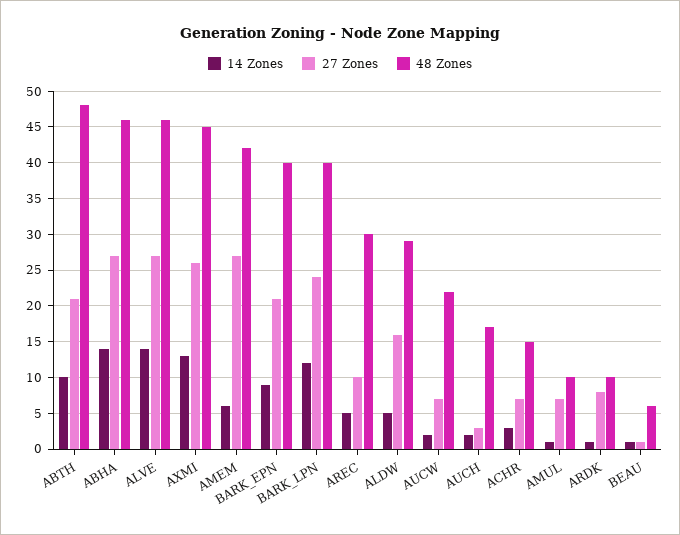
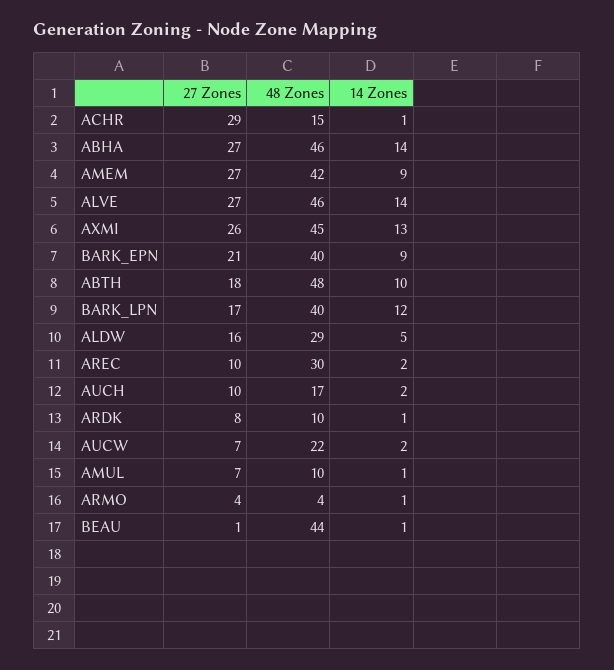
  {
    "14 Zones": {
      "ABTH": 10,
      "ABHA": 14,
      "ALVE": 14,
      "AXMI": 13,
-     "AMEM": 6,
+     "AMEM": 9,
      "BARK_EPN": 9,
      "BARK_LPN": 12,
-     "AREC": 5,
+     "AREC": 2,
      "ALDW": 5,
      "AUCW": 2,
      "AUCH": 2,
-     "ACHR": 3,
+     "ACHR": 1,
      "AMUL": 1,
      "ARDK": 1,
-     "BEAU": 1
+     "BEAU": 1,
+     "ARMO": 1
    },
    "27 Zones": {
-     "ABTH": 21,
+     "ABTH": 18,
      "ABHA": 27,
      "ALVE": 27,
      "AXMI": 26,
      "AMEM": 27,
      "BARK_EPN": 21,
-     "BARK_LPN": 24,
+     "BARK_LPN": 17,
      "AREC": 10,
      "ALDW": 16,
      "AUCW": 7,
-     "AUCH": 3,
+     "AUCH": 10,
-     "ACHR": 7,
+     "ACHR": 29,
      "AMUL": 7,
      "ARDK": 8,
-     "BEAU": 1
+     "BEAU": 1,
+     "ARMO": 4
    },
    "48 Zones": {
      "ABTH": 48,
      "ABHA": 46,
      "ALVE": 46,
      "AXMI": 45,
      "AMEM": 42,
      "BARK_EPN": 40,
      "BARK_LPN": 40,
      "AREC": 30,
      "ALDW": 29,
      "AUCW": 22,
      "AUCH": 17,
      "ACHR": 15,
      "AMUL": 10,
      "ARDK": 10,
-     "BEAU": 6
+     "BEAU": 44,
+     "ARMO": 4
    }
  }

